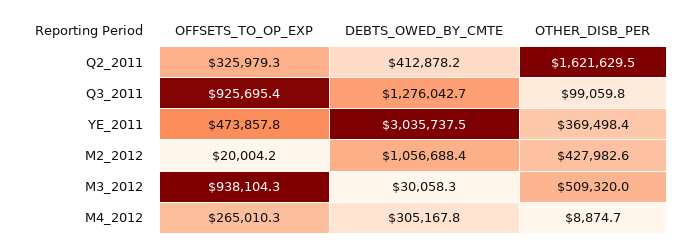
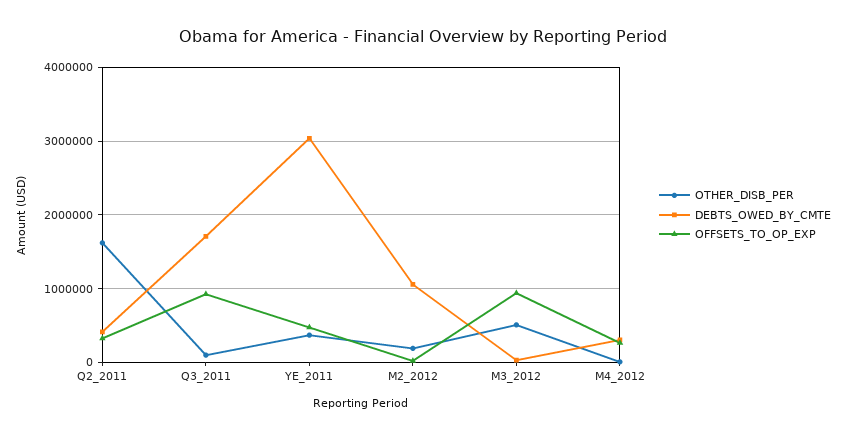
  {
    "OFFSETS_TO_OP_EXP": {
      "Q2_2011": 325979.3,
      "Q3_2011": 925695.4,
      "YE_2011": 473857.8,
      "M2_2012": 20004.2,
      "M3_2012": 938104.3,
      "M4_2012": 265010.3
    },
    "DEBTS_OWED_BY_CMTE": {
      "Q2_2011": 412878.2,
-     "Q3_2011": 1276042.7,
+     "Q3_2011": 1700000,
      "YE_2011": 3035737.5,
      "M2_2012": 1056688.4,
      "M3_2012": 30058.3,
      "M4_2012": 305167.8
    },
    "OTHER_DISB_PER": {
      "Q2_2011": 1621629.5,
      "Q3_2011": 99059.8,
      "YE_2011": 369498.4,
-     "M2_2012": 427982.6,
+     "M2_2012": 200000,
      "M3_2012": 509320,
      "M4_2012": 8874.7
    }
  }

